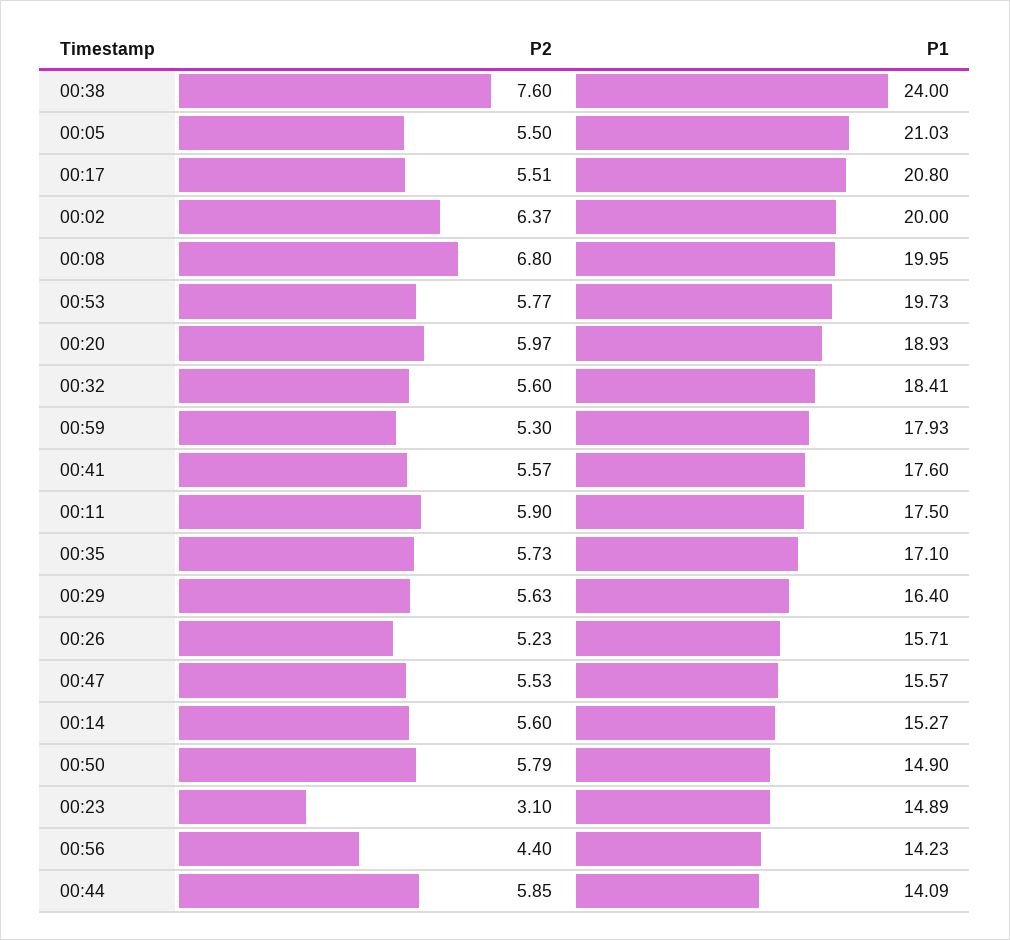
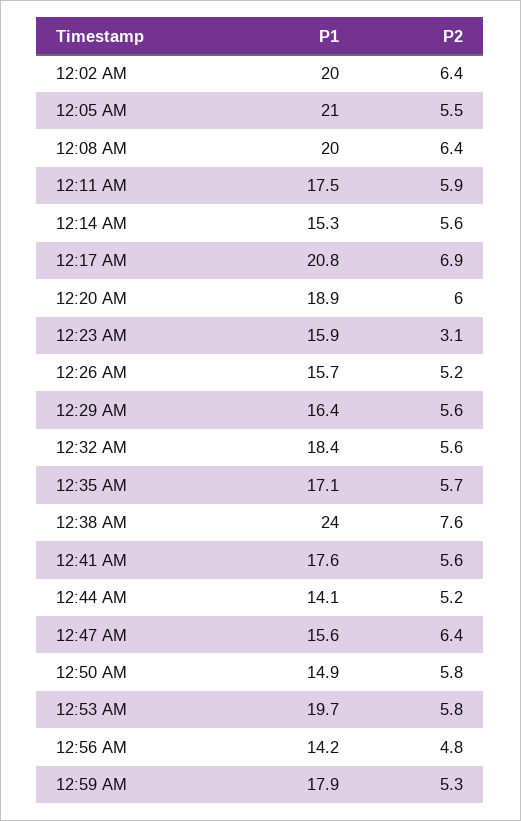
  {
    "P2": {
      "00:38": 7.6,
      "00:05": 5.5,
-     "00:17": 5.51,
+     "00:17": 6.9,
      "00:02": 6.37,
-     "00:08": 6.8,
+     "00:08": 6.4,
      "00:53": 5.77,
      "00:20": 5.97,
      "00:32": 5.6,
      "00:59": 5.3,
      "00:41": 5.57,
      "00:11": 5.9,
      "00:35": 5.73,
      "00:29": 5.63,
      "00:26": 5.23,
-     "00:47": 5.53,
+     "00:47": 6.4,
      "00:14": 5.6,
      "00:50": 5.79,
      "00:23": 3.1,
-     "00:56": 4.4,
+     "00:56": 4.8,
-     "00:44": 5.85
+     "00:44": 5.2
    },
    "P1": {
      "00:38": 24,
      "00:05": 21.03,
      "00:17": 20.8,
      "00:02": 20,
      "00:08": 19.95,
      "00:53": 19.73,
      "00:20": 18.93,
      "00:32": 18.41,
      "00:59": 17.93,
      "00:41": 17.6,
      "00:11": 17.5,
      "00:35": 17.1,
      "00:29": 16.4,
      "00:26": 15.71,
      "00:47": 15.57,
      "00:14": 15.27,
      "00:50": 14.9,
-     "00:23": 14.89,
+     "00:23": 15.9,
      "00:56": 14.23,
      "00:44": 14.09
    }
  }

